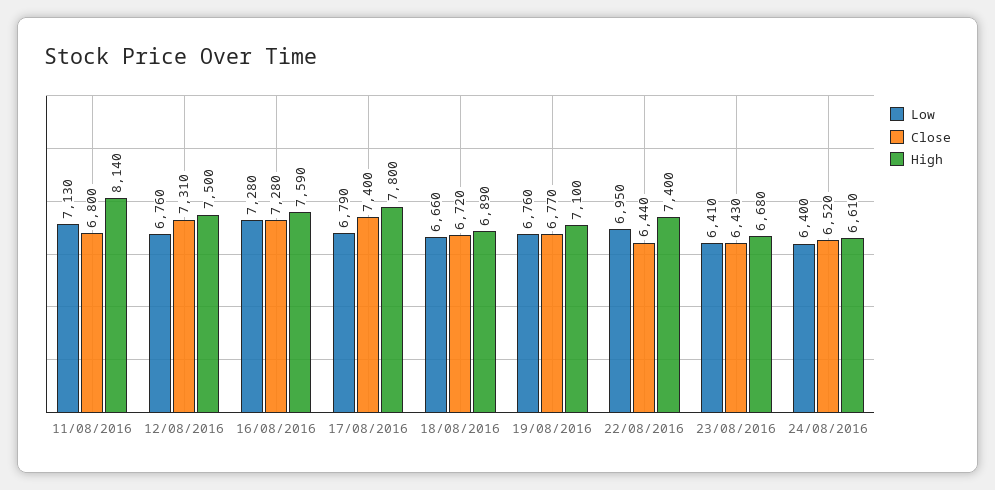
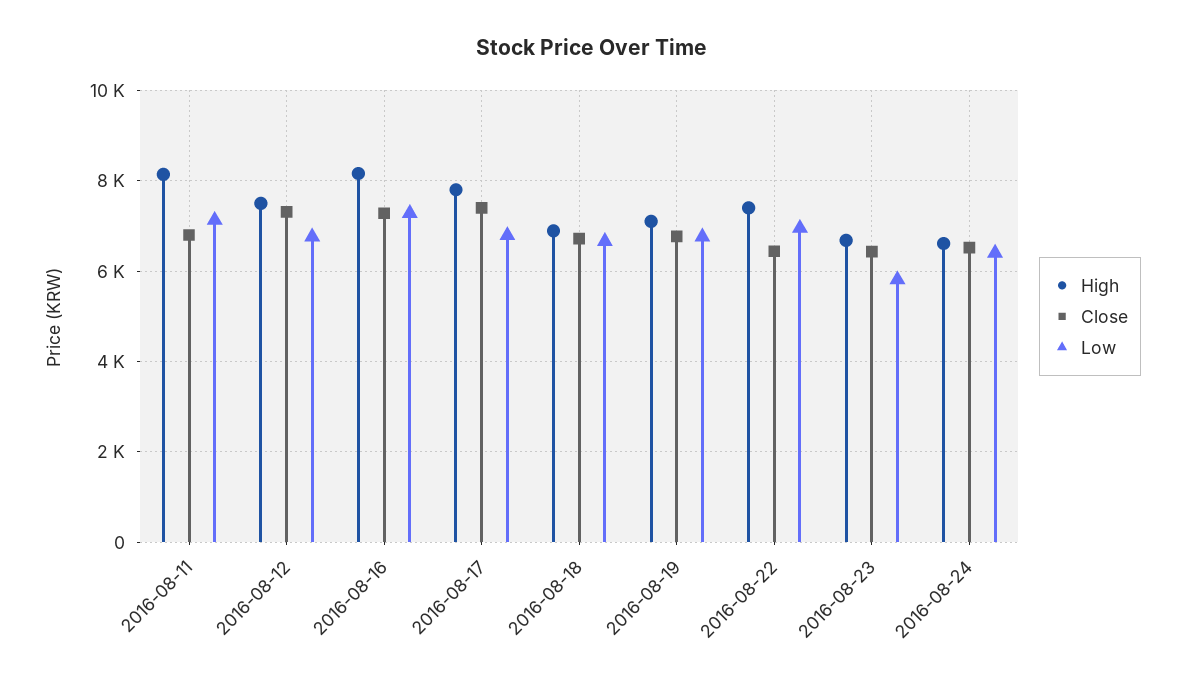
  {
    "Low": {
      "11/08/2016": 7130,
      "12/08/2016": 6760,
      "16/08/2016": 7280,
      "17/08/2016": 6790,
      "18/08/2016": 6660,
      "19/08/2016": 6760,
      "22/08/2016": 6950,
-     "23/08/2016": 6410,
+     "23/08/2016": 5800,
      "24/08/2016": 6400
    },
    "Close": {
      "11/08/2016": 6800,
      "12/08/2016": 7310,
      "16/08/2016": 7280,
      "17/08/2016": 7400,
      "18/08/2016": 6720,
      "19/08/2016": 6770,
      "22/08/2016": 6440,
      "23/08/2016": 6430,
      "24/08/2016": 6520
    },
    "High": {
      "11/08/2016": 8140,
      "12/08/2016": 7500,
-     "16/08/2016": 7590,
+     "16/08/2016": 8200,
      "17/08/2016": 7800,
      "18/08/2016": 6890,
      "19/08/2016": 7100,
      "22/08/2016": 7400,
      "23/08/2016": 6680,
      "24/08/2016": 6610
    }
  }

